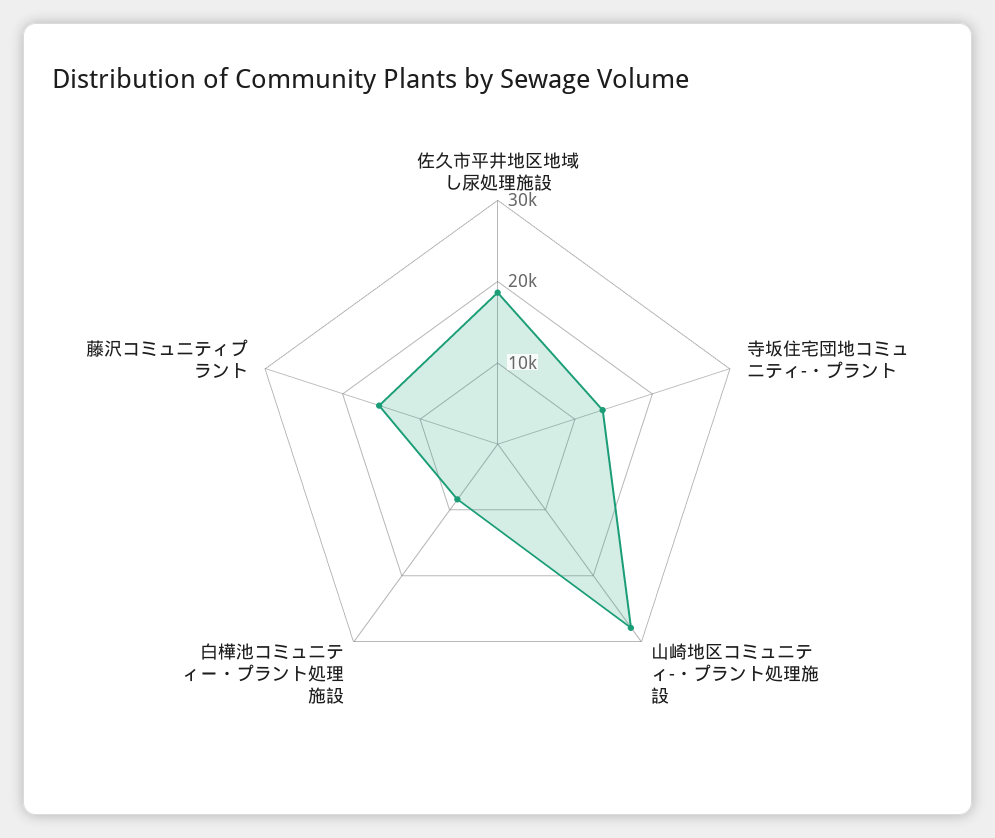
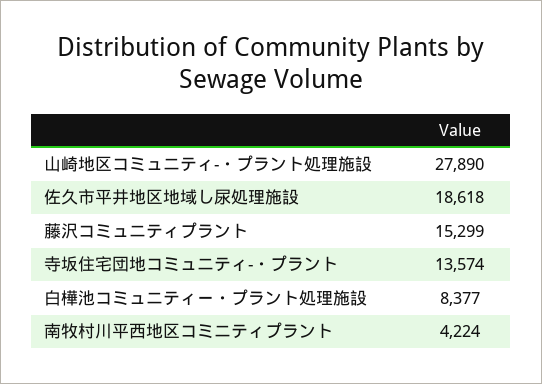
  {
    "佐久市平井地区地域し尿処理施設": 18618,
    "寺坂住宅団地コミュニティ-・プラント": 13574,
    "山崎地区コミュニティ-・プラント処理施設": 27890,
    "白樺池コミュニティー・プラント処理施設": 8377,
-   "藤沢コミュニティプラント": 15299
+   "藤沢コミュニティプラント": 15299,
+   "南牧村川平西地区コミニティプラント": 4224
  }

